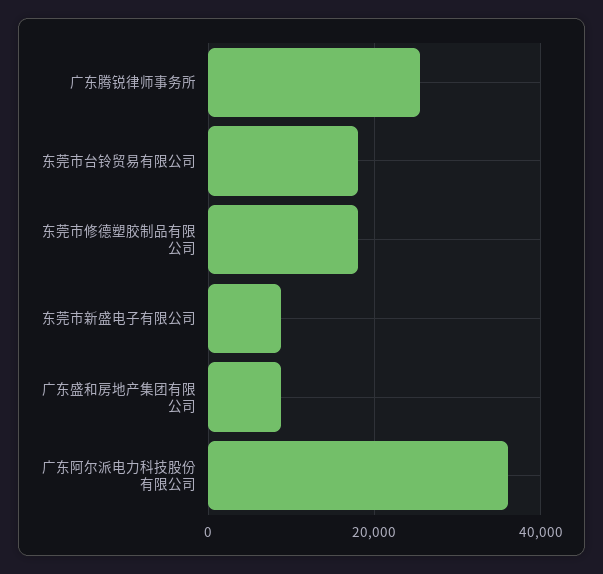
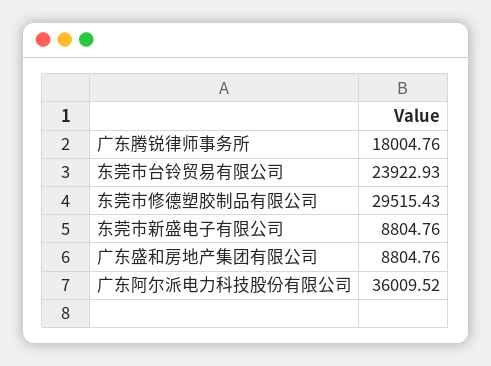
  {
-   "广东腾锐律师事务所": 26000,
+   "广东腾锐律师事务所": 18004.76,
-   "东莞市台铃贸易有限公司": 18000,
+   "东莞市台铃贸易有限公司": 23922.93,
-   "东莞市修德塑胶制品有限公司": 18000,
+   "东莞市修德塑胶制品有限公司": 29515.43,
    "东莞市新盛电子有限公司": 8804.76,
    "广东盛和房地产集团有限公司": 8804.76,
    "广东阿尔派电力科技股份有限公司": 36009.52
  }

